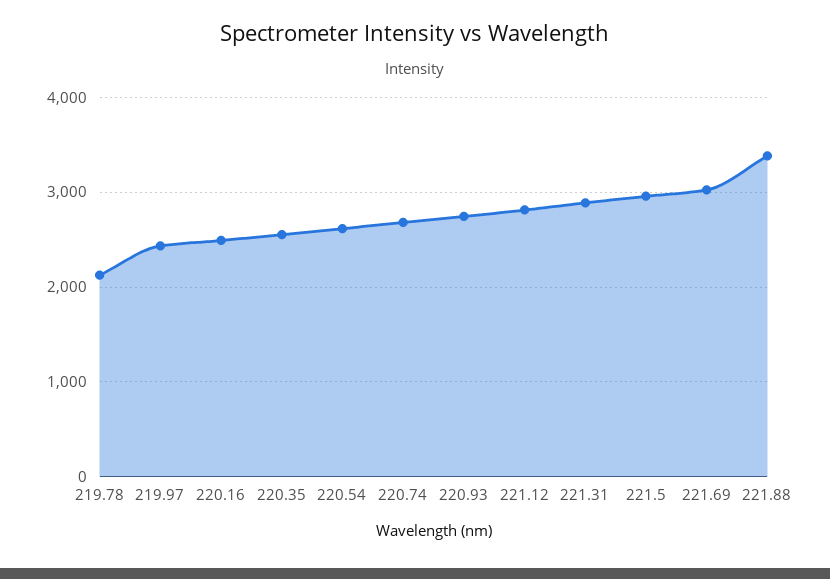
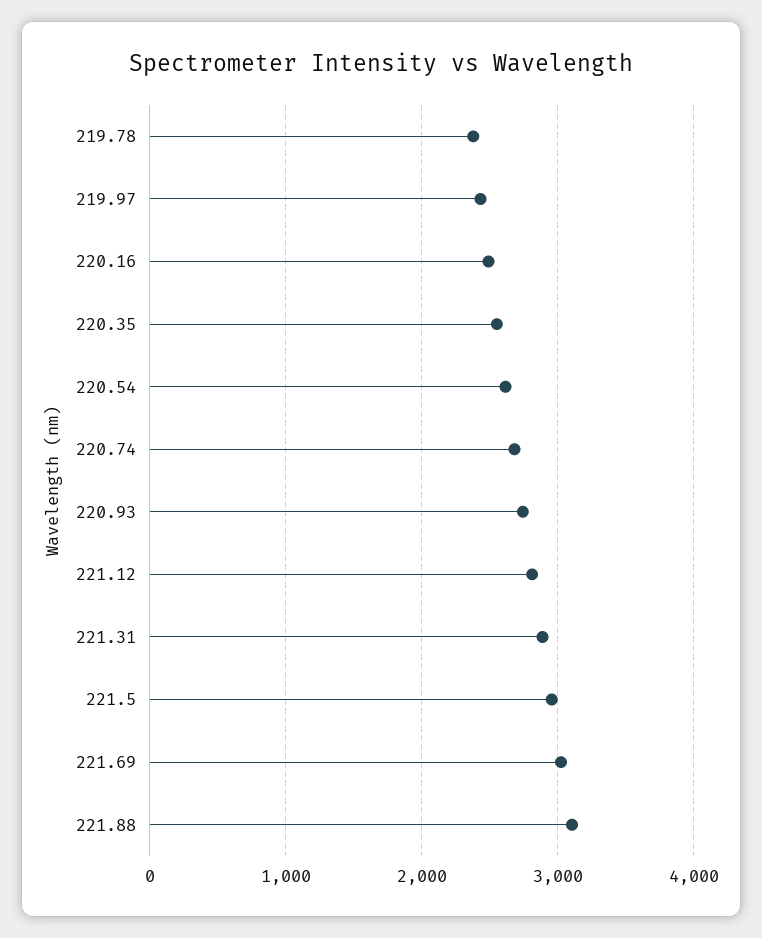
  {
-   "219.78": 2100,
+   "219.78": 2400,
    "219.97": 2400,
    "220.16": 2500,
    "220.35": 2600,
    "220.54": 2600,
    "220.74": 2700,
    "220.93": 2700,
    "221.12": 2800,
    "221.31": 2900,
    "221.5": 3000,
    "221.69": 3000,
-   "221.88": 3400
+   "221.88": 3100
  }

